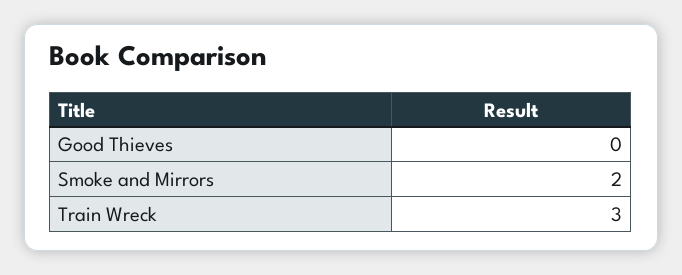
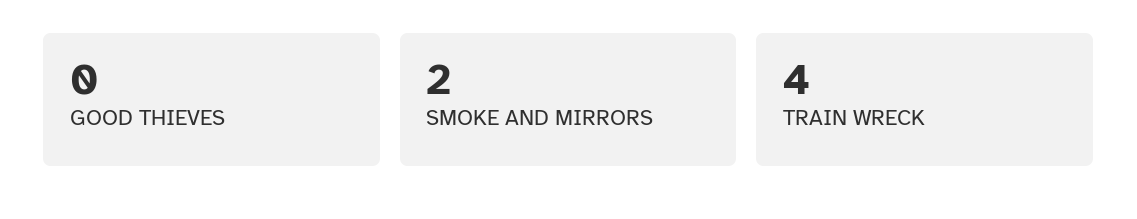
  {
    "Good Thieves": 0,
    "Smoke and Mirrors": 2,
-   "Train Wreck": 3
+   "Train Wreck": 4
  }

